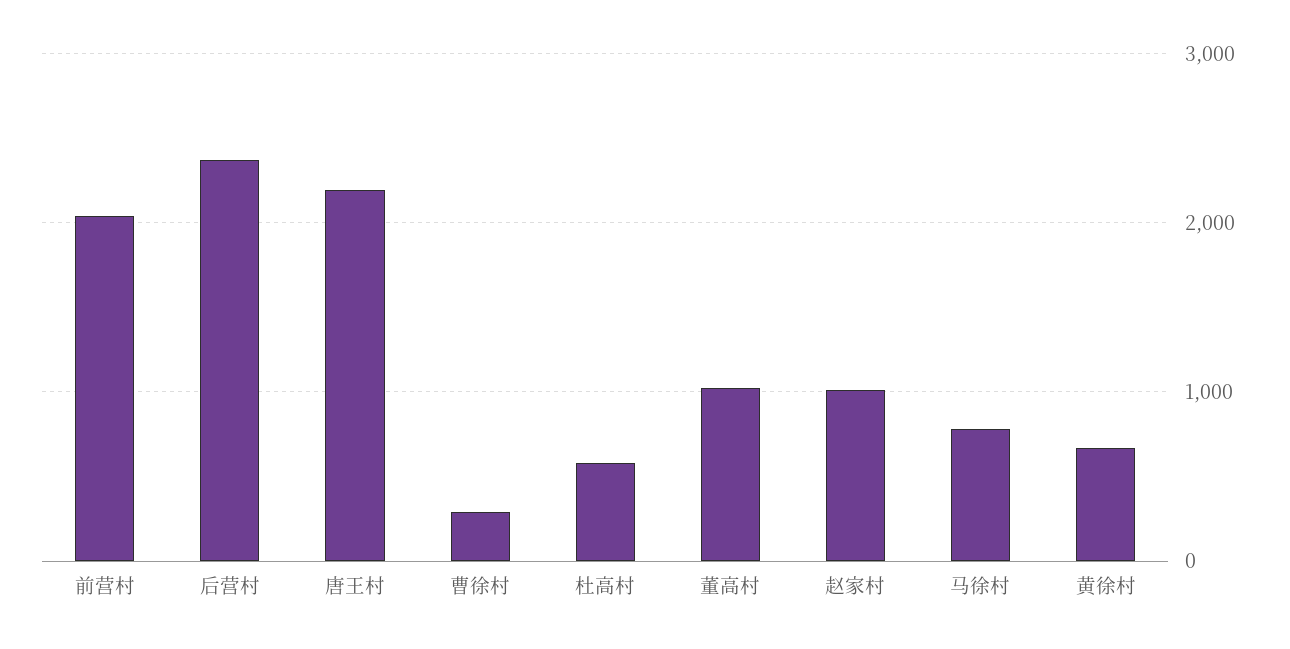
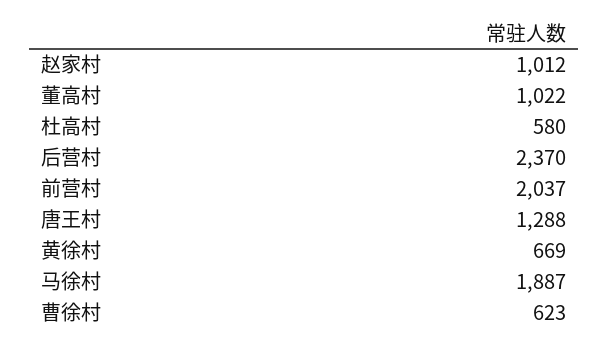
  {
    "前营村": 2037,
    "后营村": 2370,
-   "唐王村": 2200,
+   "唐王村": 1288,
-   "曹徐村": 300,
+   "曹徐村": 623,
    "杜高村": 580,
    "董高村": 1022,
    "赵家村": 1012,
-   "马徐村": 800,
+   "马徐村": 1887,
    "黄徐村": 669
  }

